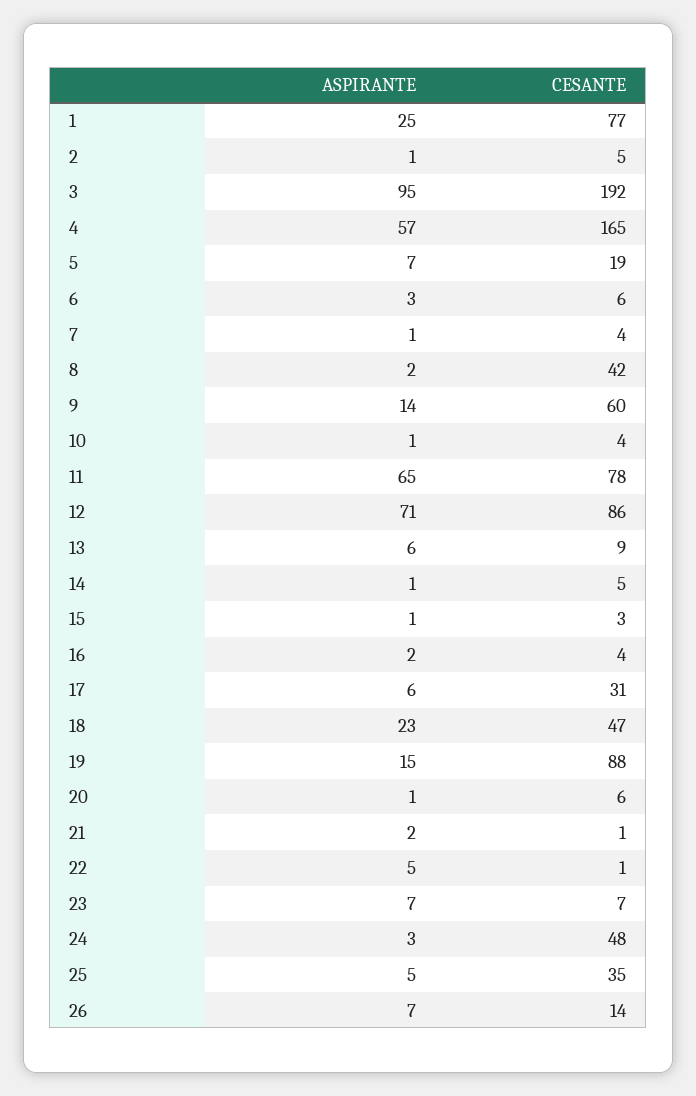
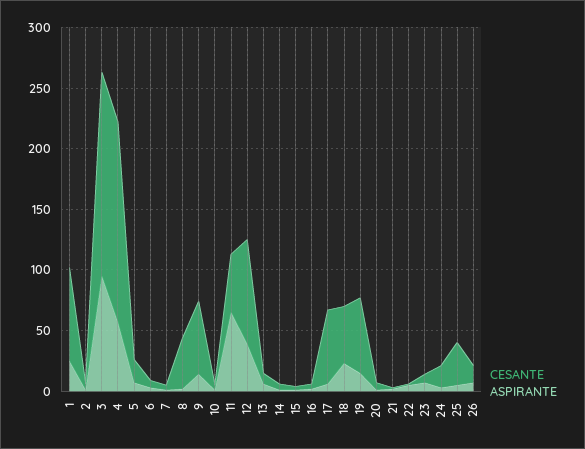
  {
    "ASPIRANTE": {
      "1": 25,
      "2": 1,
      "3": 95,
      "4": 57,
      "5": 7,
      "6": 3,
      "7": 1,
      "8": 2,
      "9": 14,
      "10": 1,
      "11": 65,
-     "12": 71,
+     "12": 40,
      "13": 6,
      "14": 1,
      "15": 1,
      "16": 2,
      "17": 6,
      "18": 23,
      "19": 15,
      "20": 1,
      "21": 2,
      "22": 5,
      "23": 7,
      "24": 3,
      "25": 5,
      "26": 7
    },
    "CESANTE": {
      "1": 77,
      "2": 5,
-     "3": 192,
+     "3": 170,
      "4": 165,
      "5": 19,
      "6": 6,
      "7": 4,
      "8": 42,
      "9": 60,
      "10": 4,
-     "11": 78,
+     "11": 50,
      "12": 86,
      "13": 9,
      "14": 5,
      "15": 3,
      "16": 4,
-     "17": 31,
+     "17": 60,
      "18": 47,
-     "19": 88,
+     "19": 60,
      "20": 6,
      "21": 1,
      "22": 1,
      "23": 7,
-     "24": 48,
+     "24": 20,
      "25": 35,
      "26": 14
    }
  }

